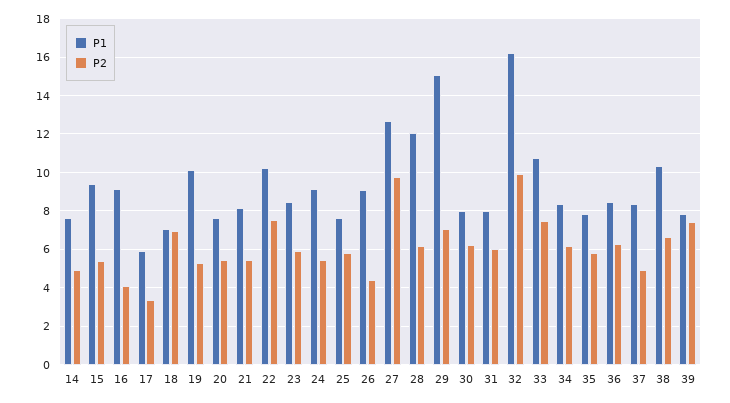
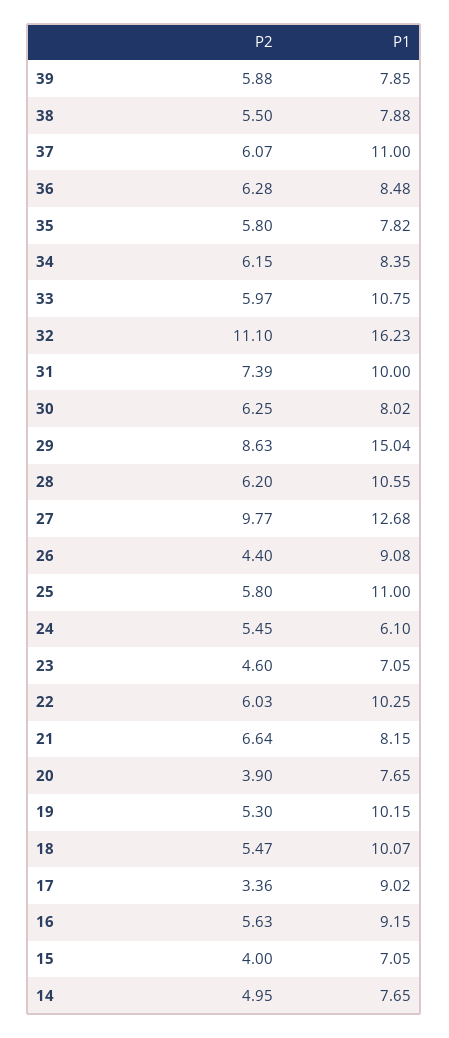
  {
    "P1": {
      "14": 7.65,
-     "15": 9.5,
+     "15": 7.05,
      "16": 9.15,
-     "17": 6,
+     "17": 9.02,
-     "18": 7,
+     "18": 10.07,
      "19": 10.15,
      "20": 7.65,
      "21": 8.15,
      "22": 10.25,
-     "23": 8.5,
+     "23": 7.05,
-     "24": 9,
+     "24": 6.1,
-     "25": 7.5,
+     "25": 11,
      "26": 9.08,
      "27": 12.68,
-     "28": 12,
+     "28": 10.55,
      "29": 15.04,
      "30": 8.02,
-     "31": 8,
+     "31": 10,
      "32": 16.23,
      "33": 10.75,
      "34": 8.35,
      "35": 7.82,
      "36": 8.48,
-     "37": 8.5,
+     "37": 11,
-     "38": 10.5,
+     "38": 7.88,
      "39": 7.85
    },
    "P2": {
      "14": 4.95,
-     "15": 5.5,
+     "15": 4,
-     "16": 4,
+     "16": 5.63,
      "17": 3.36,
-     "18": 7,
+     "18": 5.47,
      "19": 5.3,
-     "20": 5.5,
+     "20": 3.9,
-     "21": 5.5,
+     "21": 6.64,
-     "22": 7.5,
+     "22": 6.03,
-     "23": 6,
+     "23": 4.6,
      "24": 5.45,
      "25": 5.8,
      "26": 4.4,
      "27": 9.77,
      "28": 6.2,
-     "29": 7,
+     "29": 8.63,
      "30": 6.25,
-     "31": 6,
+     "31": 7.39,
-     "32": 10,
+     "32": 11.1,
-     "33": 7.5,
+     "33": 5.97,
      "34": 6.15,
      "35": 5.8,
      "36": 6.28,
-     "37": 5,
+     "37": 6.07,
-     "38": 6.5,
+     "38": 5.5,
-     "39": 7.5
+     "39": 5.88
    }
  }

